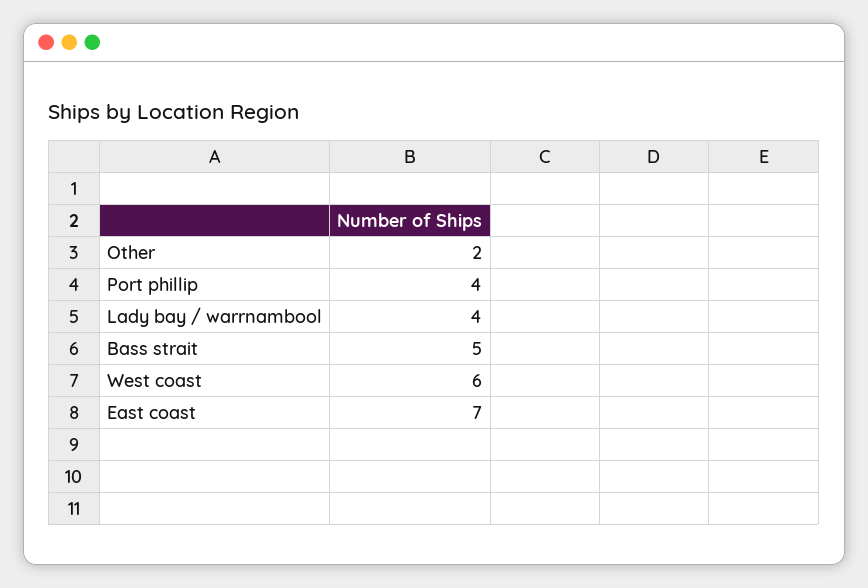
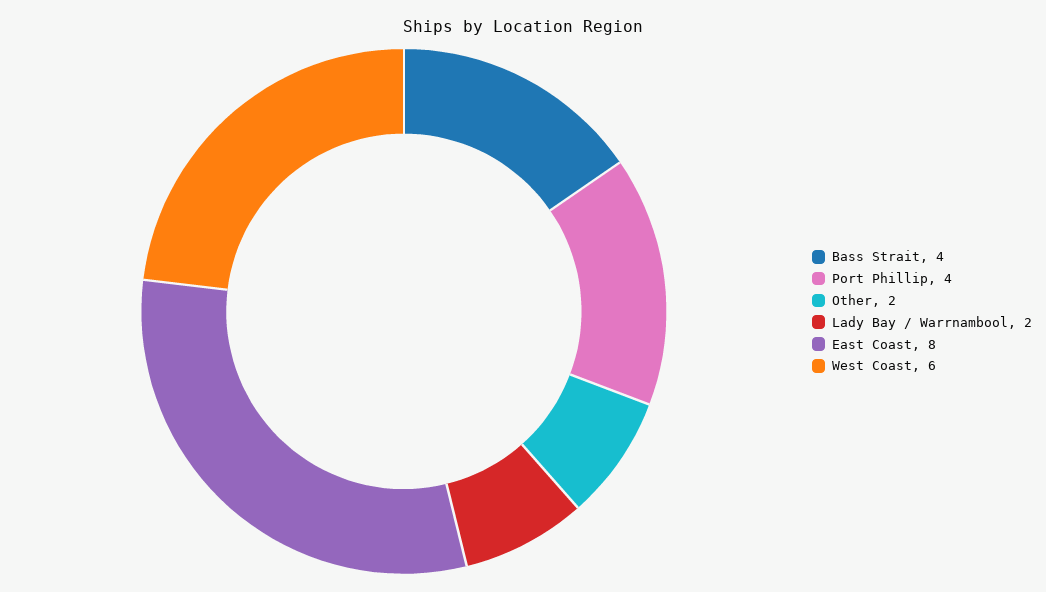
  {
    "Other": 2,
    "Port phillip": 4,
-   "Lady bay / warrnambool": 4,
+   "Lady bay / warrnambool": 2,
-   "Bass strait": 5,
+   "Bass strait": 4,
    "West coast": 6,
-   "East coast": 7
+   "East coast": 8
  }

